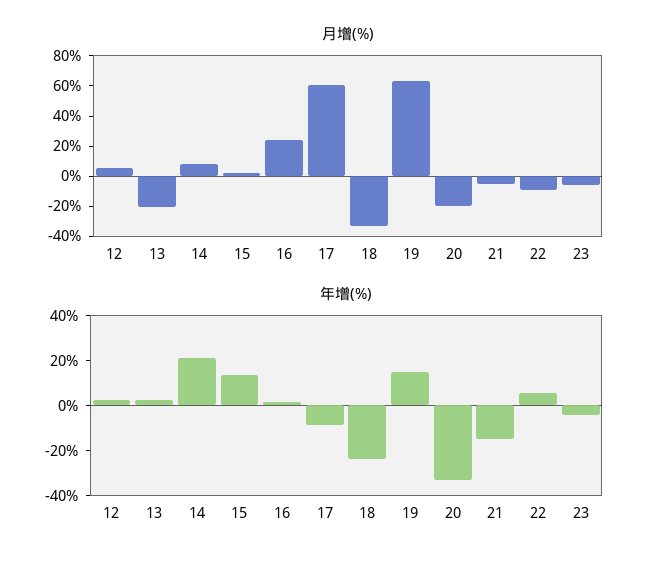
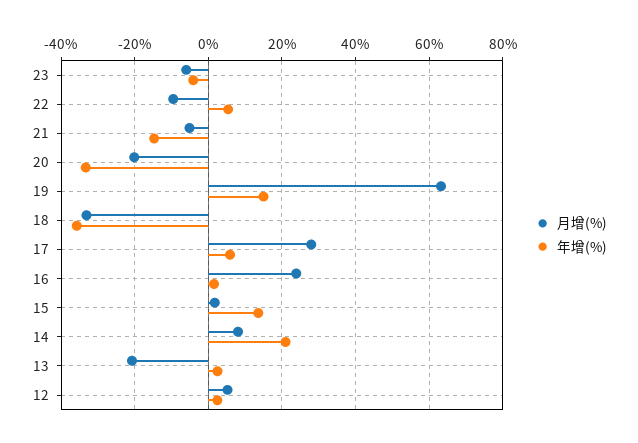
  {
    "月增(%)": {
      "12": 6,
      "13": -20,
      "14": 8,
      "15": 2,
      "16": 24,
-     "17": 60,
+     "17": 28,
      "18": -34,
      "19": 64,
      "20": -20,
      "21": -6,
      "22": -10,
      "23": -6
    },
    "年增(%)": {
      "12": 2,
      "13": 2,
      "14": 22,
      "15": 14,
      "16": 2,
-     "17": -10,
+     "17": 6,
-     "18": -25,
+     "18": -36,
      "19": 16,
      "20": -34,
      "21": -14,
      "22": 6,
      "23": -4
    }
  }

